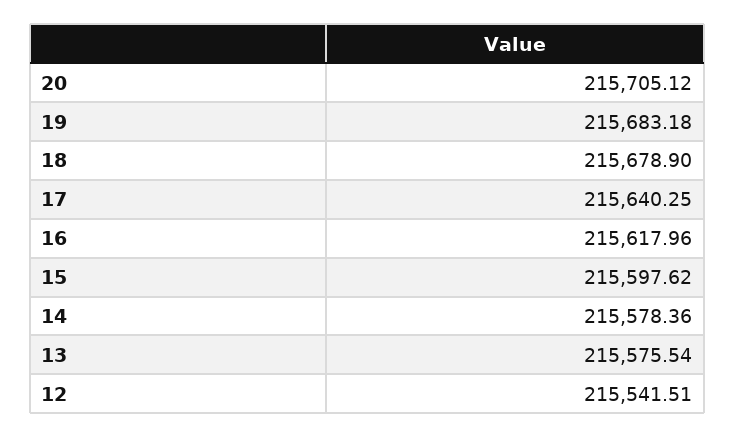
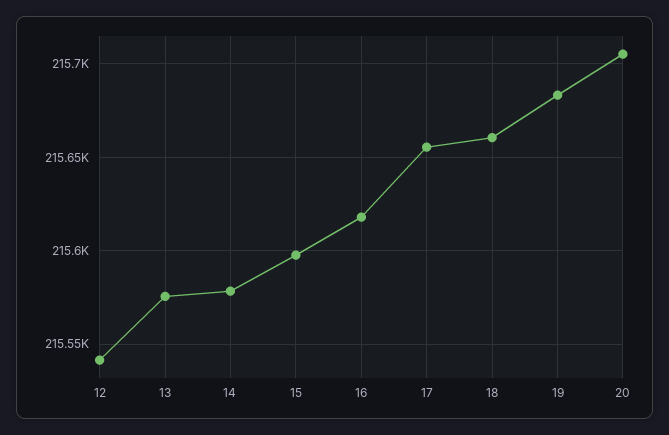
  {
    "20": 215705.12,
    "19": 215683.18,
-   "18": 215678.9,
+   "18": 215660,
-   "17": 215640.25,
+   "17": 215655,
    "16": 215617.96,
    "15": 215597.62,
    "14": 215578.36,
    "13": 215575.54,
    "12": 215541.51
  }

